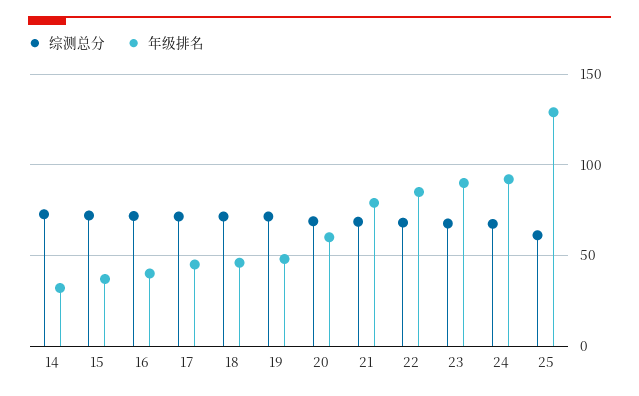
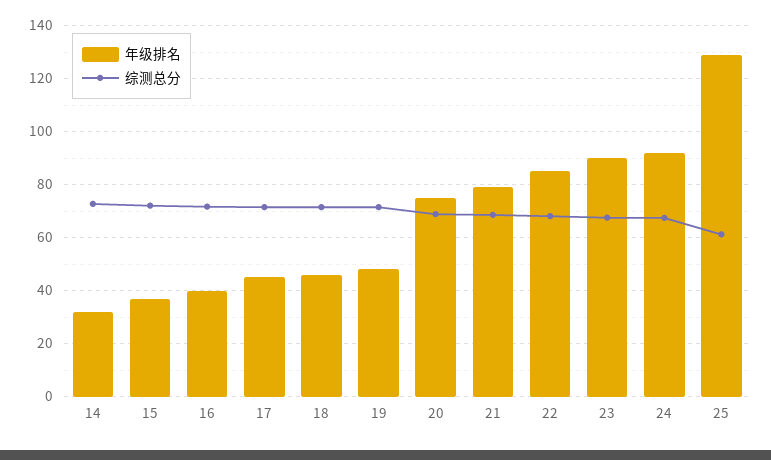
  {
    "综测总分": {
      "14": 72.5,
      "15": 72.5,
      "16": 72.5,
      "17": 72.5,
      "18": 72.5,
      "19": 72.5,
      "20": 70,
      "21": 67.5,
      "22": 67.5,
      "23": 67.5,
      "24": 67.5,
      "25": 60
    },
    "年级排名": {
      "14": 32.5,
      "15": 37.5,
      "16": 40,
      "17": 45,
      "18": 45,
      "19": 47.5,
-     "20": 60,
+     "20": 75,
      "21": 80,
      "22": 85,
      "23": 90,
      "24": 92.5,
      "25": 130
    }
  }

